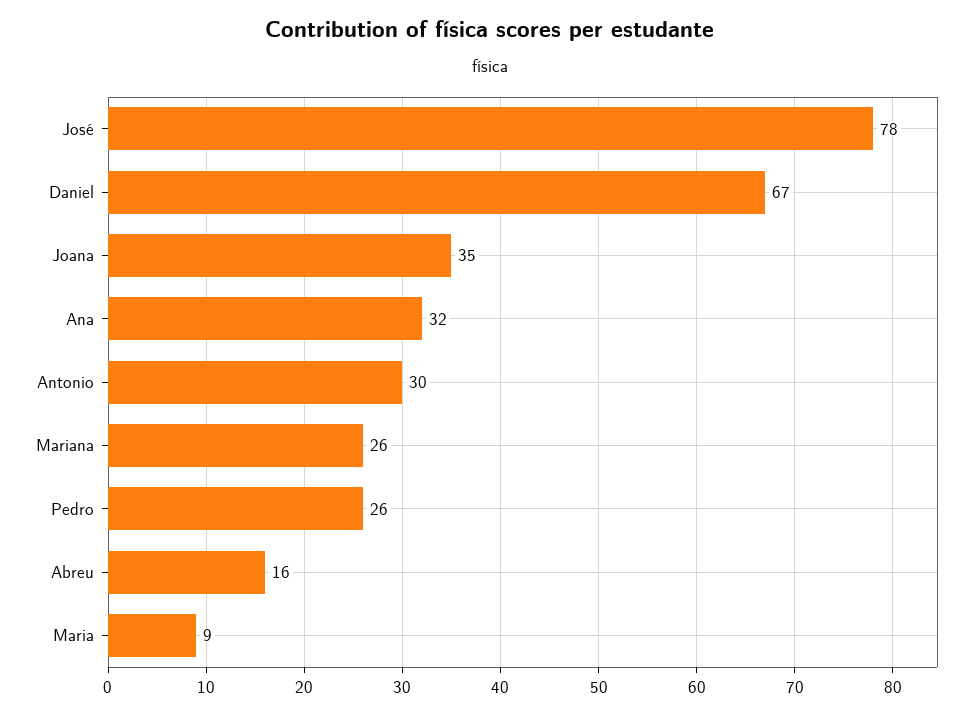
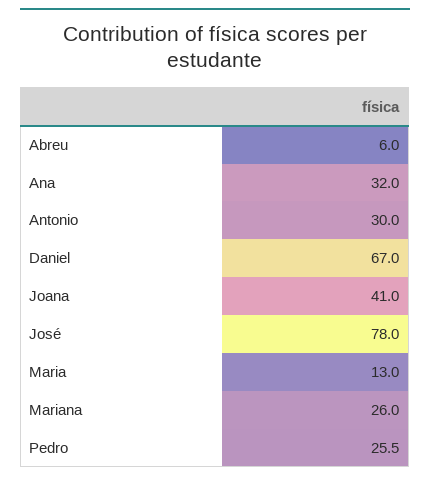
  {
    "José": 78,
    "Daniel": 67,
-   "Joana": 35,
+   "Joana": 41,
    "Ana": 32,
    "Antonio": 30,
    "Mariana": 26,
    "Pedro": 25.5,
-   "Abreu": 16,
+   "Abreu": 6,
-   "Maria": 9
+   "Maria": 13
  }

